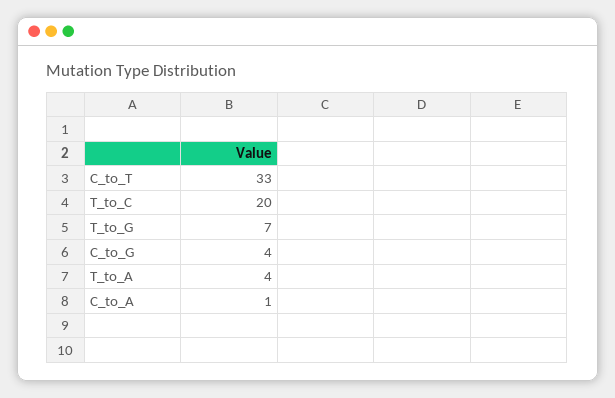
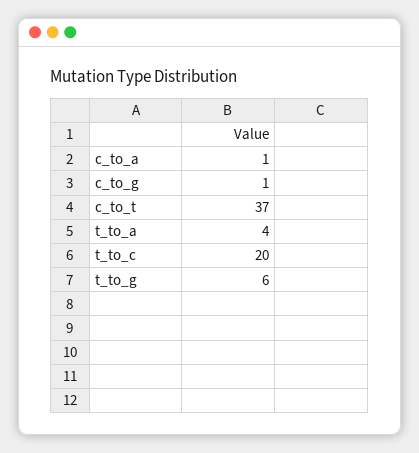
  {
-   "C_to_T": 33,
+   "C_to_T": 37,
    "T_to_C": 20,
-   "T_to_G": 7,
+   "T_to_G": 6,
-   "C_to_G": 4,
+   "C_to_G": 1,
    "T_to_A": 4,
    "C_to_A": 1
  }

